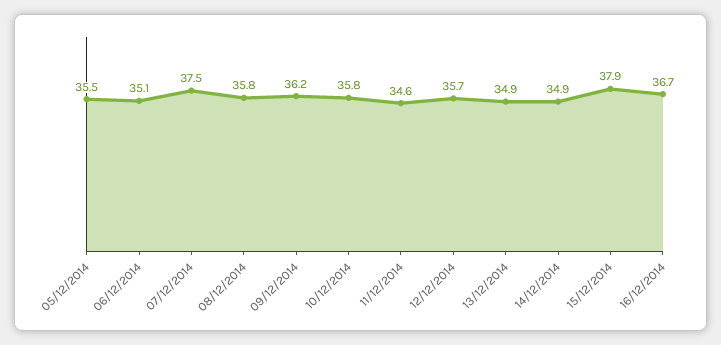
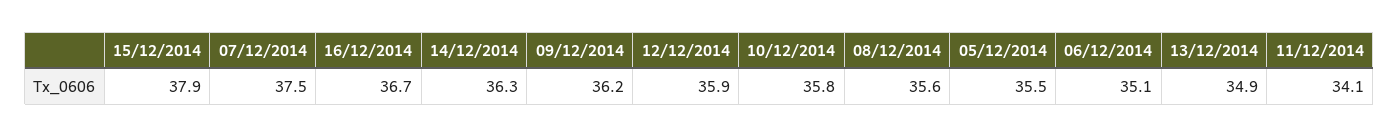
  {
    "05/12/2014": 35.5,
    "06/12/2014": 35.1,
    "07/12/2014": 37.5,
-   "08/12/2014": 35.8,
+   "08/12/2014": 35.6,
    "09/12/2014": 36.2,
    "10/12/2014": 35.8,
-   "11/12/2014": 34.6,
+   "11/12/2014": 34.1,
-   "12/12/2014": 35.7,
+   "12/12/2014": 35.9,
    "13/12/2014": 34.9,
-   "14/12/2014": 34.9,
+   "14/12/2014": 36.3,
    "15/12/2014": 37.9,
    "16/12/2014": 36.7
  }

